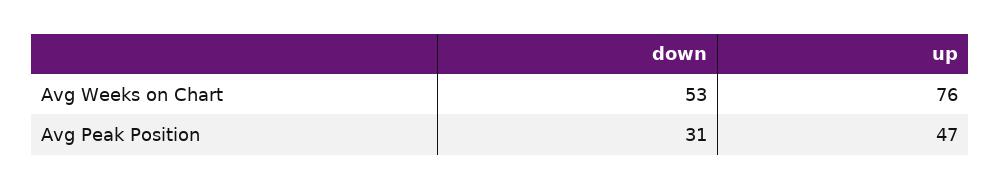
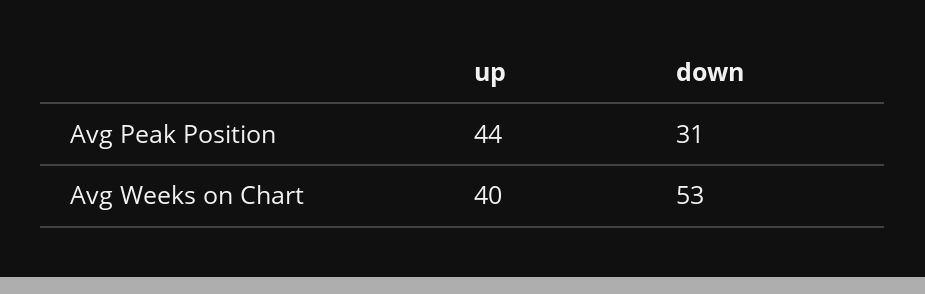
  {
    "down": {
      "Avg Weeks on Chart": 53,
      "Avg Peak Position": 31
    },
    "up": {
-     "Avg Weeks on Chart": 76,
+     "Avg Weeks on Chart": 40,
-     "Avg Peak Position": 47
+     "Avg Peak Position": 44
    }
  }

